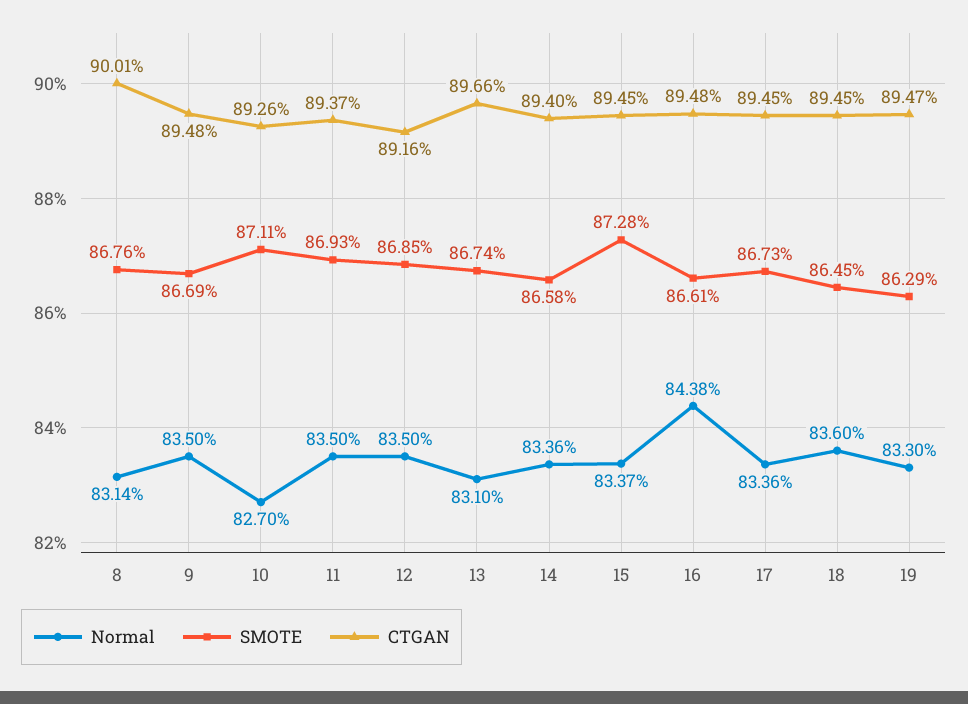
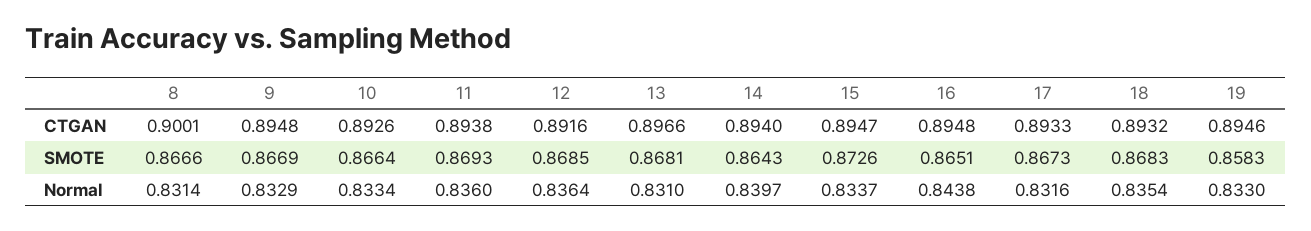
  {
    "Normal": {
      "8": 0.8314,
-     "9": 0.835,
+     "9": 0.8329,
-     "10": 0.827,
+     "10": 0.8334,
-     "11": 0.835,
+     "11": 0.836,
-     "12": 0.835,
+     "12": 0.8364,
      "13": 0.831,
-     "14": 0.8336,
+     "14": 0.8397,
      "15": 0.8337,
      "16": 0.8438,
-     "17": 0.8336,
+     "17": 0.8316,
-     "18": 0.836,
+     "18": 0.8354,
      "19": 0.833
    },
    "SMOTE": {
-     "8": 0.8676,
+     "8": 0.8666,
      "9": 0.8669,
-     "10": 0.8711,
+     "10": 0.8664,
      "11": 0.8693,
      "12": 0.8685,
-     "13": 0.8674,
+     "13": 0.8681,
-     "14": 0.8658,
+     "14": 0.8643,
-     "15": 0.8728,
+     "15": 0.8726,
-     "16": 0.8661,
+     "16": 0.8651,
      "17": 0.8673,
-     "18": 0.8645,
+     "18": 0.8683,
-     "19": 0.8629
+     "19": 0.8583
    },
    "CTGAN": {
      "8": 0.9001,
      "9": 0.8948,
      "10": 0.8926,
-     "11": 0.8937,
+     "11": 0.8938,
      "12": 0.8916,
      "13": 0.8966,
      "14": 0.894,
-     "15": 0.8945,
+     "15": 0.8947,
      "16": 0.8948,
-     "17": 0.8945,
+     "17": 0.8933,
-     "18": 0.8945,
+     "18": 0.8932,
-     "19": 0.8947
+     "19": 0.8946
    }
  }

